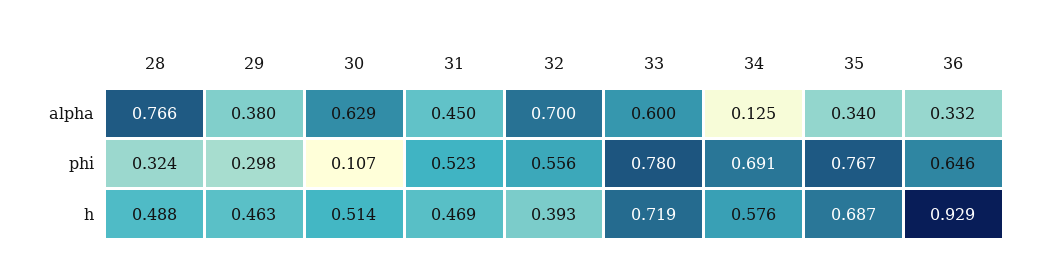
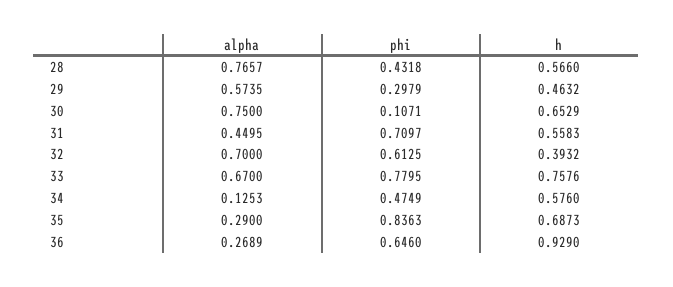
  {
    "28": {
      "alpha": 0.7657,
-     "phi": 0.324,
+     "phi": 0.4318,
-     "h": 0.488
+     "h": 0.566
    },
    "29": {
-     "alpha": 0.38,
+     "alpha": 0.5735,
      "phi": 0.2979,
      "h": 0.4632
    },
    "30": {
-     "alpha": 0.629,
+     "alpha": 0.75,
      "phi": 0.1071,
-     "h": 0.514
+     "h": 0.6529
    },
    "31": {
      "alpha": 0.4495,
-     "phi": 0.523,
+     "phi": 0.7097,
-     "h": 0.469
+     "h": 0.5583
    },
    "32": {
      "alpha": 0.7,
-     "phi": 0.556,
+     "phi": 0.6125,
      "h": 0.3932
    },
    "33": {
-     "alpha": 0.6,
+     "alpha": 0.67,
      "phi": 0.7795,
-     "h": 0.719
+     "h": 0.7576
    },
    "34": {
      "alpha": 0.1253,
-     "phi": 0.691,
+     "phi": 0.4749,
      "h": 0.576
    },
    "35": {
-     "alpha": 0.34,
+     "alpha": 0.29,
-     "phi": 0.767,
+     "phi": 0.8363,
      "h": 0.6873
    },
    "36": {
-     "alpha": 0.332,
+     "alpha": 0.2689,
      "phi": 0.646,
      "h": 0.929
    }
  }

